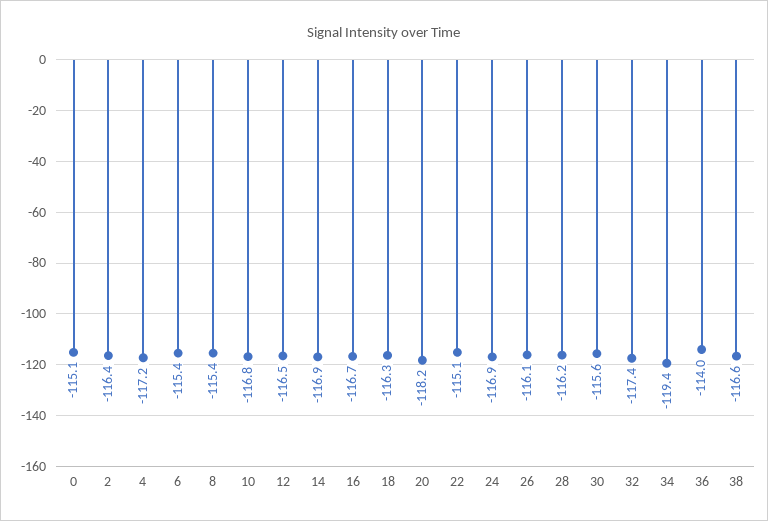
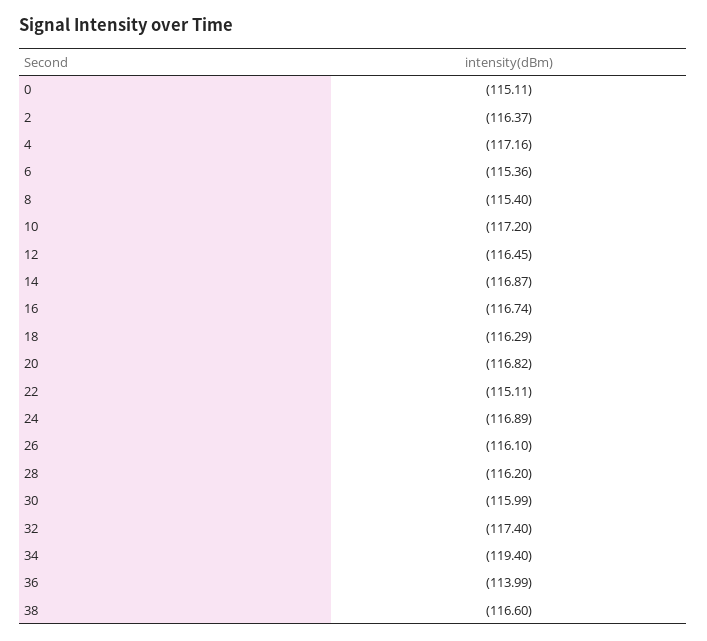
  {
    "0": -115.11,
    "2": -116.37,
    "4": -117.16,
    "6": -115.36,
    "8": -115.4,
-   "10": -116.8,
+   "10": -117.2,
    "12": -116.45,
    "14": -116.87,
    "16": -116.74,
    "18": -116.29,
-   "20": -118.2,
+   "20": -116.82,
    "22": -115.11,
    "24": -116.89,
    "26": -116.1,
    "28": -116.2,
-   "30": -115.6,
+   "30": -115.99,
    "32": -117.4,
    "34": -119.4,
    "36": -113.99,
    "38": -116.6
  }

